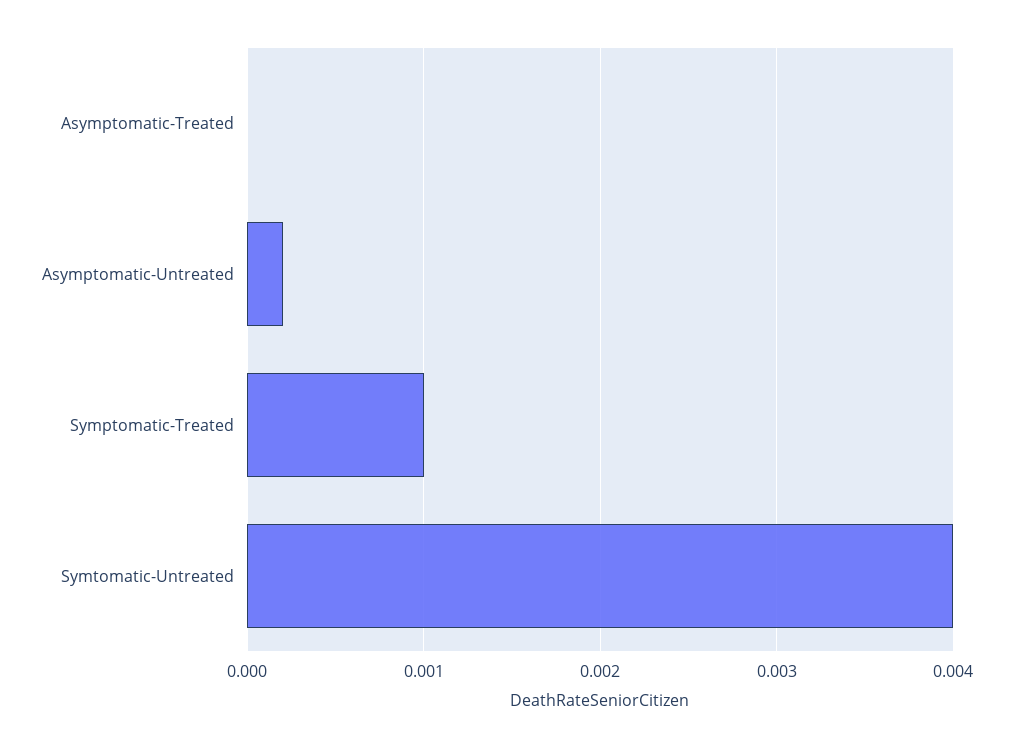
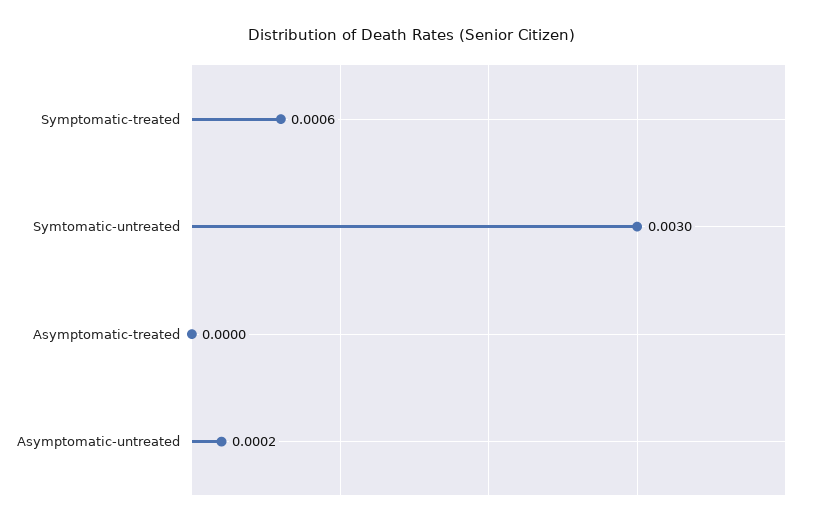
  {
    "Asymptomatic-Treated": 0,
    "Asymptomatic-Untreated": 0.0002,
-   "Symptomatic-Treated": 0.001,
+   "Symptomatic-Treated": 0.0006,
-   "Symtomatic-Untreated": 0.004
+   "Symtomatic-Untreated": 0.003
  }

